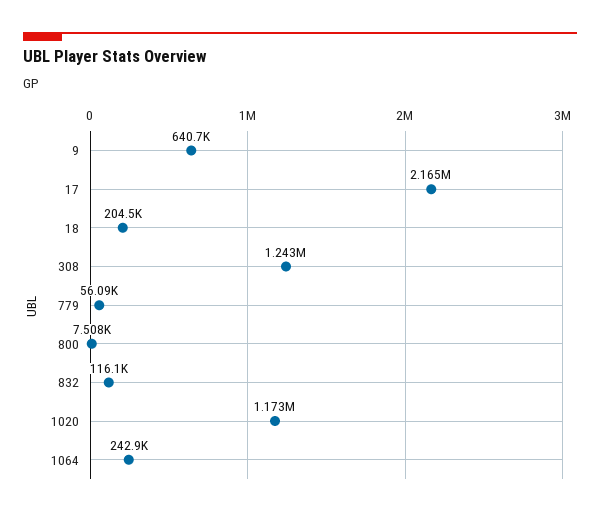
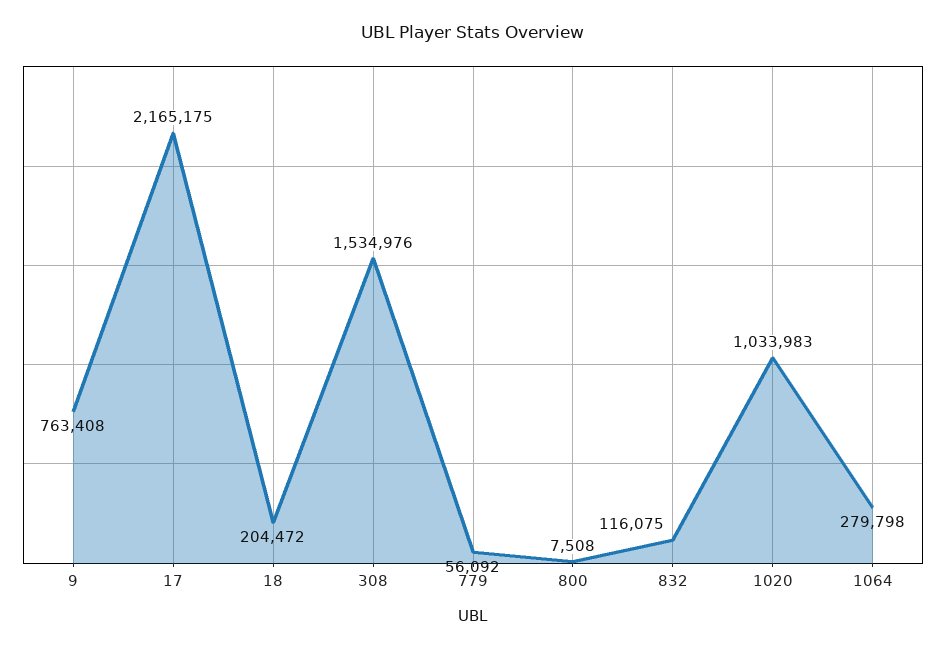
  {
-   "9": 640700,
+   "9": 763408,
    "17": 2165175,
    "18": 204472,
-   "308": 1243000,
+   "308": 1534976,
    "779": 56092,
    "800": 7508,
    "832": 116075,
-   "1020": 1173000,
+   "1020": 1033983,
-   "1064": 242900
+   "1064": 279798
  }

